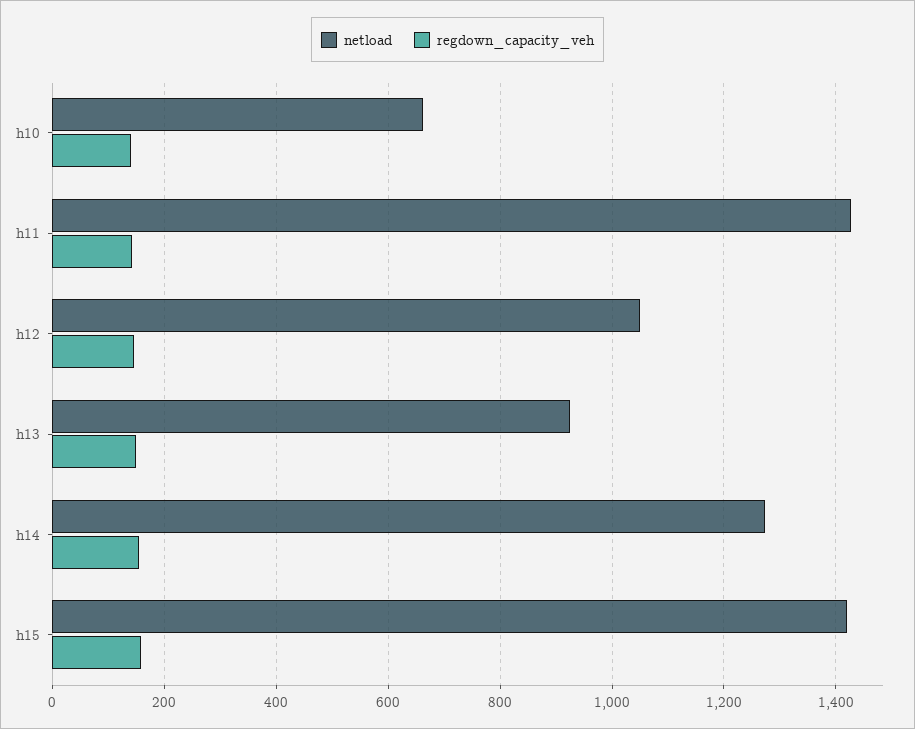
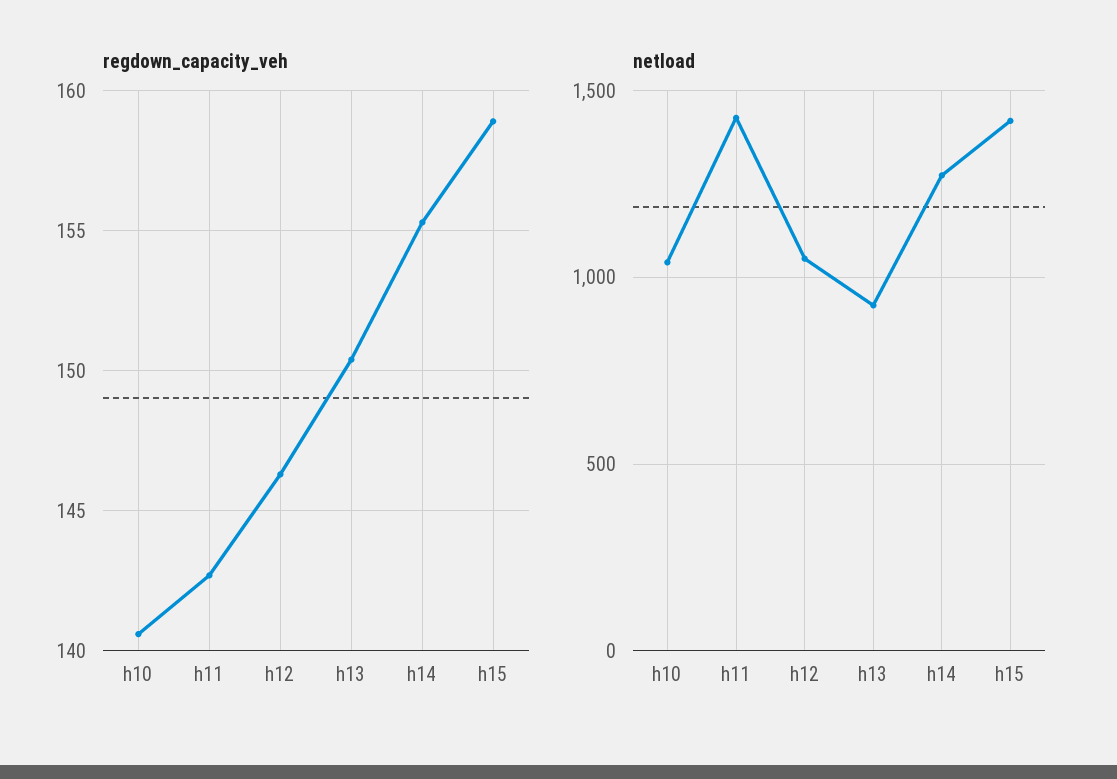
  {
    "netload": {
-     "h10": 660,
+     "h10": 1050,
      "h11": 1420,
      "h12": 1060,
      "h13": 920,
      "h14": 1280,
      "h15": 1420
    },
    "regdown_capacity_veh": {
      "h10": 140.5,
      "h11": 142.5,
      "h12": 146.5,
      "h13": 150.5,
      "h14": 155.5,
      "h15": 159
    }
  }

